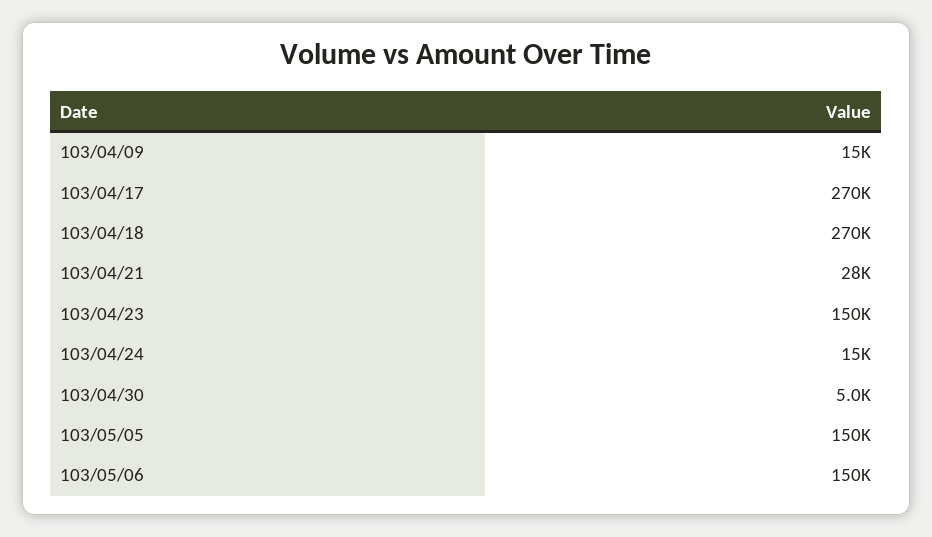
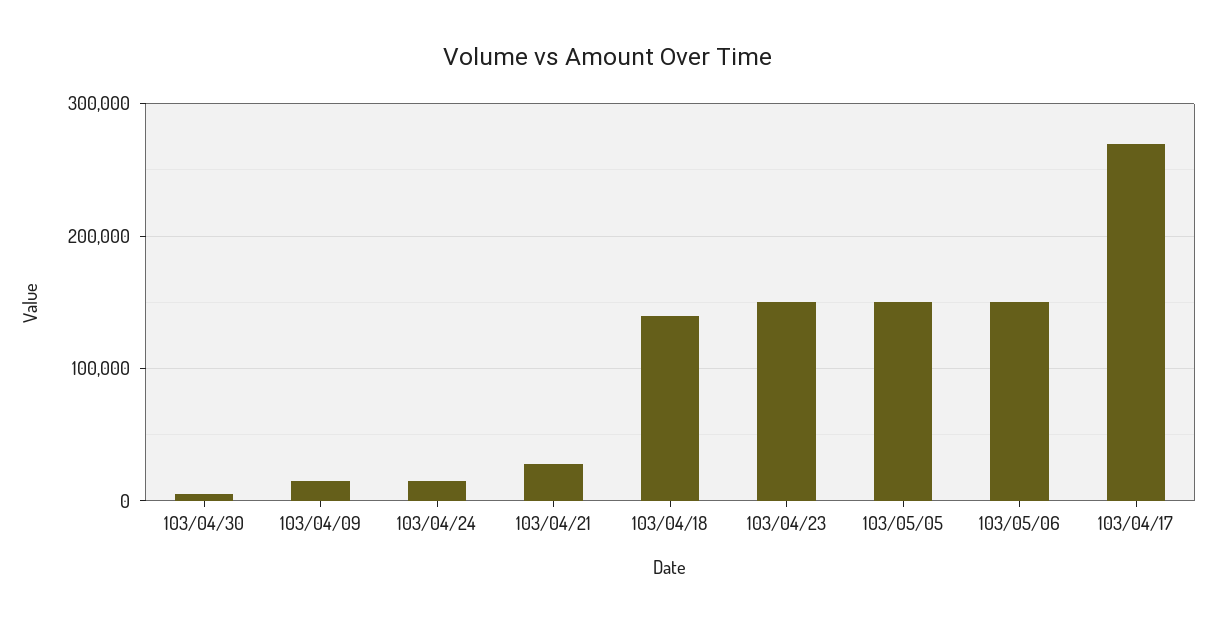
  {
    "103/04/09": 15000,
    "103/04/17": 270000,
-   "103/04/18": 270000,
+   "103/04/18": 140000,
    "103/04/21": 28000,
    "103/04/23": 150000,
    "103/04/24": 15000,
    "103/04/30": 5000,
    "103/05/05": 150000,
    "103/05/06": 150000
  }

